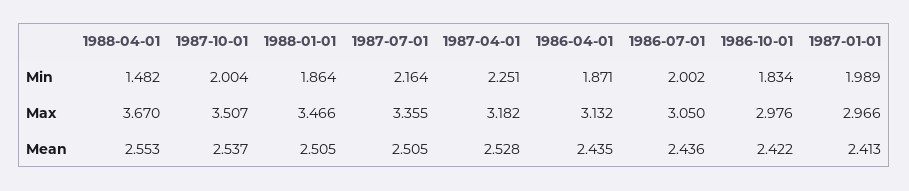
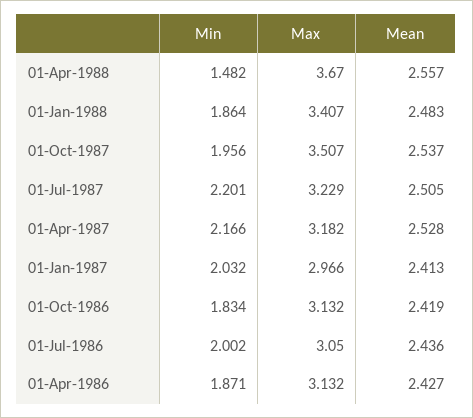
  {
    "1988-04-01": {
      "Min": 1.482,
      "Max": 3.67,
-     "Mean": 2.553
+     "Mean": 2.557
    },
    "1987-10-01": {
-     "Min": 2.004,
+     "Min": 1.956,
      "Max": 3.507,
      "Mean": 2.537
    },
    "1988-01-01": {
      "Min": 1.864,
-     "Max": 3.466,
+     "Max": 3.407,
-     "Mean": 2.505
+     "Mean": 2.483
    },
    "1987-07-01": {
-     "Min": 2.164,
+     "Min": 2.201,
-     "Max": 3.355,
+     "Max": 3.229,
      "Mean": 2.505
    },
    "1987-04-01": {
-     "Min": 2.251,
+     "Min": 2.166,
      "Max": 3.182,
      "Mean": 2.528
    },
    "1986-04-01": {
      "Min": 1.871,
      "Max": 3.132,
-     "Mean": 2.435
+     "Mean": 2.427
    },
    "1986-07-01": {
      "Min": 2.002,
      "Max": 3.05,
      "Mean": 2.436
    },
    "1986-10-01": {
      "Min": 1.834,
-     "Max": 2.976,
+     "Max": 3.132,
-     "Mean": 2.422
+     "Mean": 2.419
    },
    "1987-01-01": {
-     "Min": 1.989,
+     "Min": 2.032,
      "Max": 2.966,
      "Mean": 2.413
    }
  }

